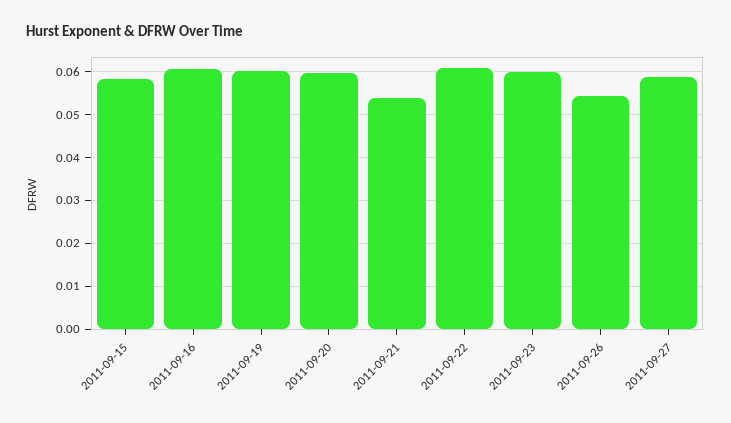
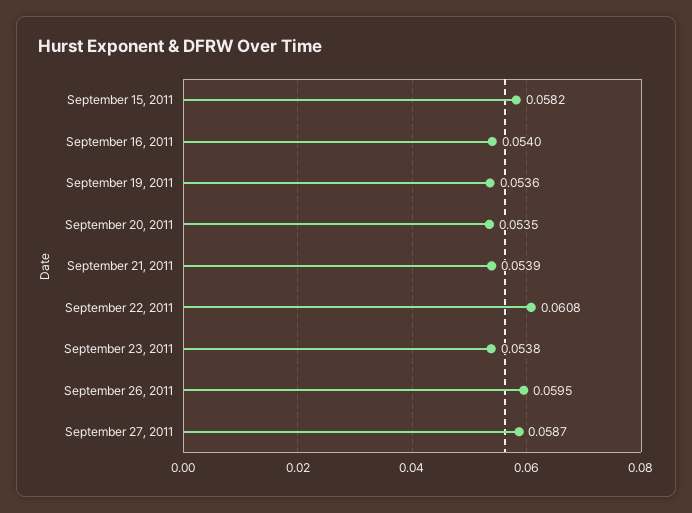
  {
    "2011-09-15": 0.0582,
-   "2011-09-16": 0.06,
+   "2011-09-16": 0.054,
-   "2011-09-19": 0.06,
+   "2011-09-19": 0.0536,
-   "2011-09-20": 0.06,
+   "2011-09-20": 0.0535,
    "2011-09-21": 0.0539,
    "2011-09-22": 0.0608,
-   "2011-09-23": 0.06,
+   "2011-09-23": 0.0538,
-   "2011-09-26": 0.054,
+   "2011-09-26": 0.0595,
    "2011-09-27": 0.0587
  }

